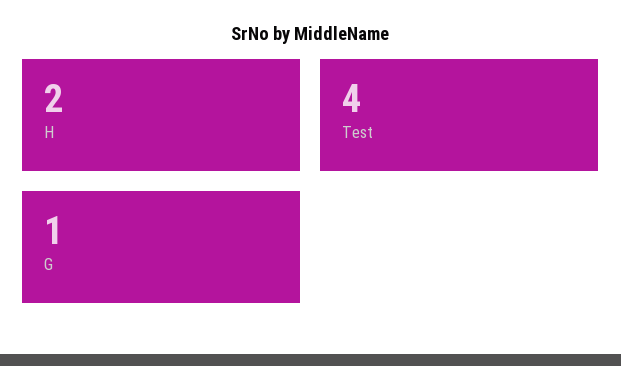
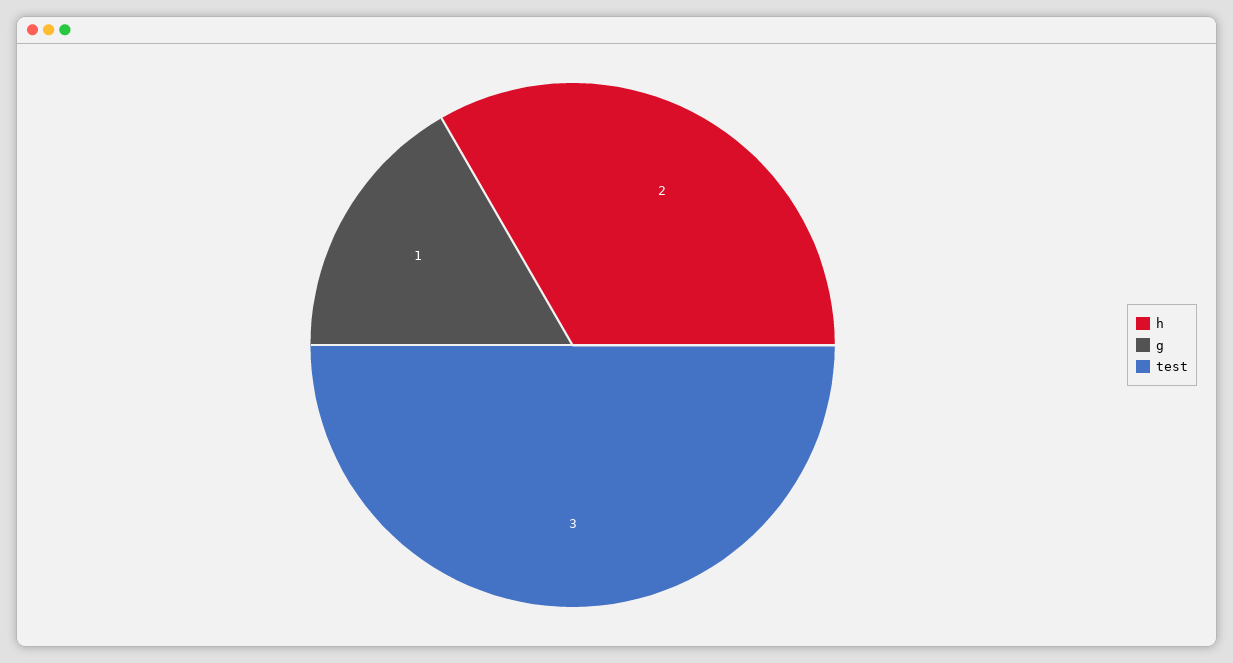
  {
    "H": 2,
-   "Test": 4,
+   "Test": 3,
    "G": 1
  }

